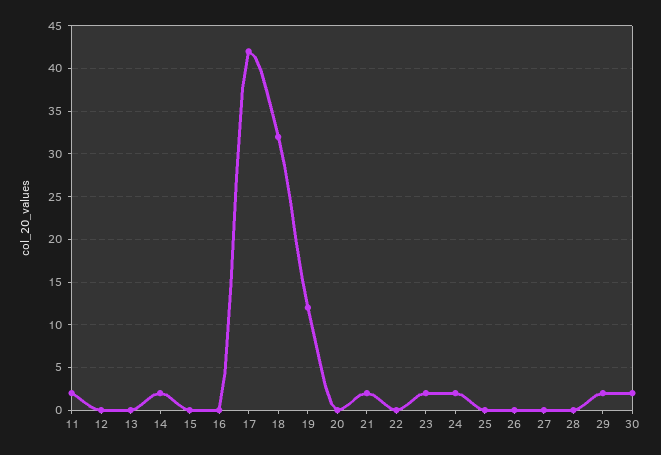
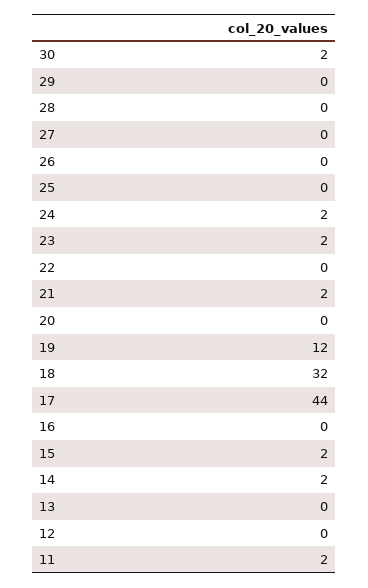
  {
    "11": 2,
    "12": 0,
    "13": 0,
    "14": 2,
-   "15": 0,
+   "15": 2,
    "16": 0,
-   "17": 42,
+   "17": 44,
    "18": 32,
    "19": 12,
    "20": 0,
    "21": 2,
    "22": 0,
    "23": 2,
    "24": 2,
    "25": 0,
    "26": 0,
    "27": 0,
    "28": 0,
-   "29": 2,
+   "29": 0,
    "30": 2
  }

